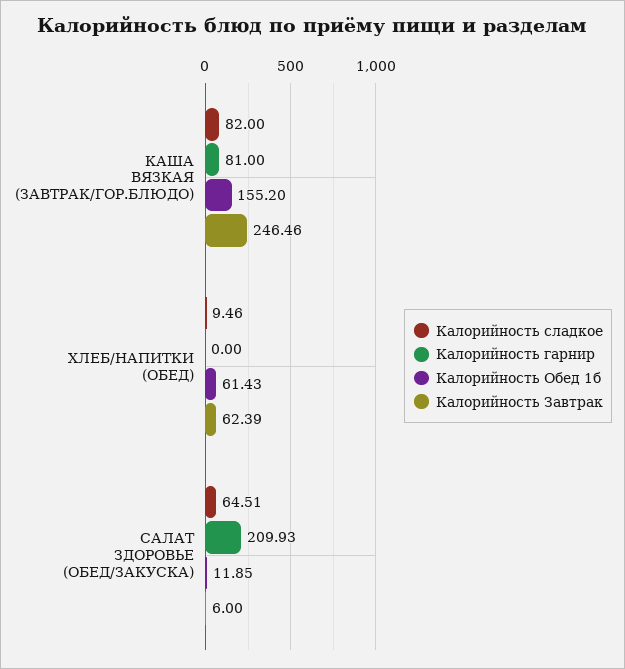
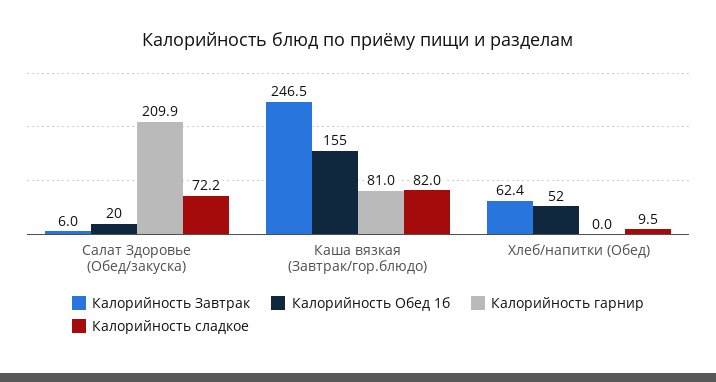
  {
    "Калорийность сладкое": {
      "КАША ВЯЗКАЯ (ЗАВТРАК/ГОР.БЛЮДО)": 82,
      "ХЛЕБ/НАПИТКИ (ОБЕД)": 9.46,
-     "САЛАТ ЗДОРОВЬЕ (ОБЕД/ЗАКУСКА)": 64.51
+     "САЛАТ ЗДОРОВЬЕ (ОБЕД/ЗАКУСКА)": 72.2
    },
    "Калорийность гарнир": {
      "КАША ВЯЗКАЯ (ЗАВТРАК/ГОР.БЛЮДО)": 81,
      "ХЛЕБ/НАПИТКИ (ОБЕД)": 0,
      "САЛАТ ЗДОРОВЬЕ (ОБЕД/ЗАКУСКА)": 209.93
    },
    "Калорийность Обед 1б": {
      "КАША ВЯЗКАЯ (ЗАВТРАК/ГОР.БЛЮДО)": 155.2,
-     "ХЛЕБ/НАПИТКИ (ОБЕД)": 61.43,
+     "ХЛЕБ/НАПИТКИ (ОБЕД)": 52,
-     "САЛАТ ЗДОРОВЬЕ (ОБЕД/ЗАКУСКА)": 11.85
+     "САЛАТ ЗДОРОВЬЕ (ОБЕД/ЗАКУСКА)": 20
    },
    "Калорийность Завтрак": {
      "КАША ВЯЗКАЯ (ЗАВТРАК/ГОР.БЛЮДО)": 246.46,
      "ХЛЕБ/НАПИТКИ (ОБЕД)": 62.39,
      "САЛАТ ЗДОРОВЬЕ (ОБЕД/ЗАКУСКА)": 6
    }
  }

